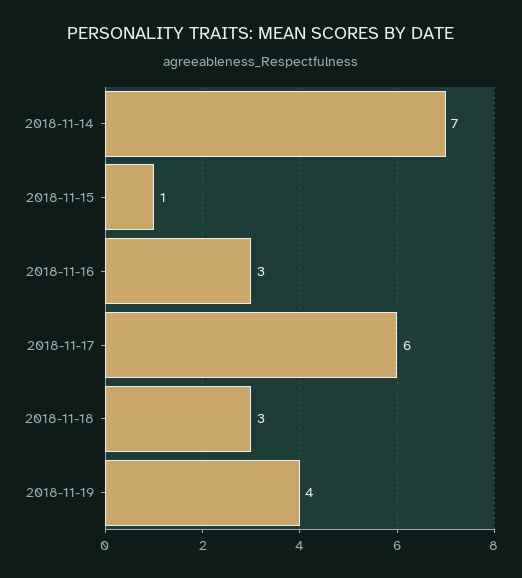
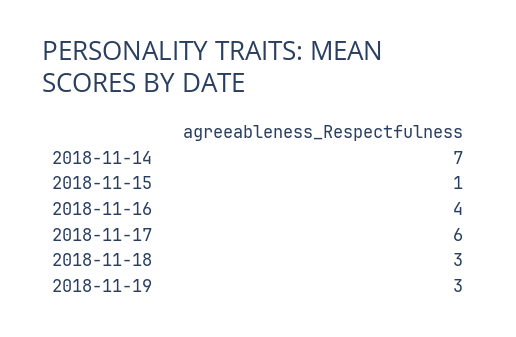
  {
    "2018-11-14": 7,
    "2018-11-15": 1,
-   "2018-11-16": 3,
+   "2018-11-16": 4,
    "2018-11-17": 6,
    "2018-11-18": 3,
-   "2018-11-19": 4
+   "2018-11-19": 3
  }

